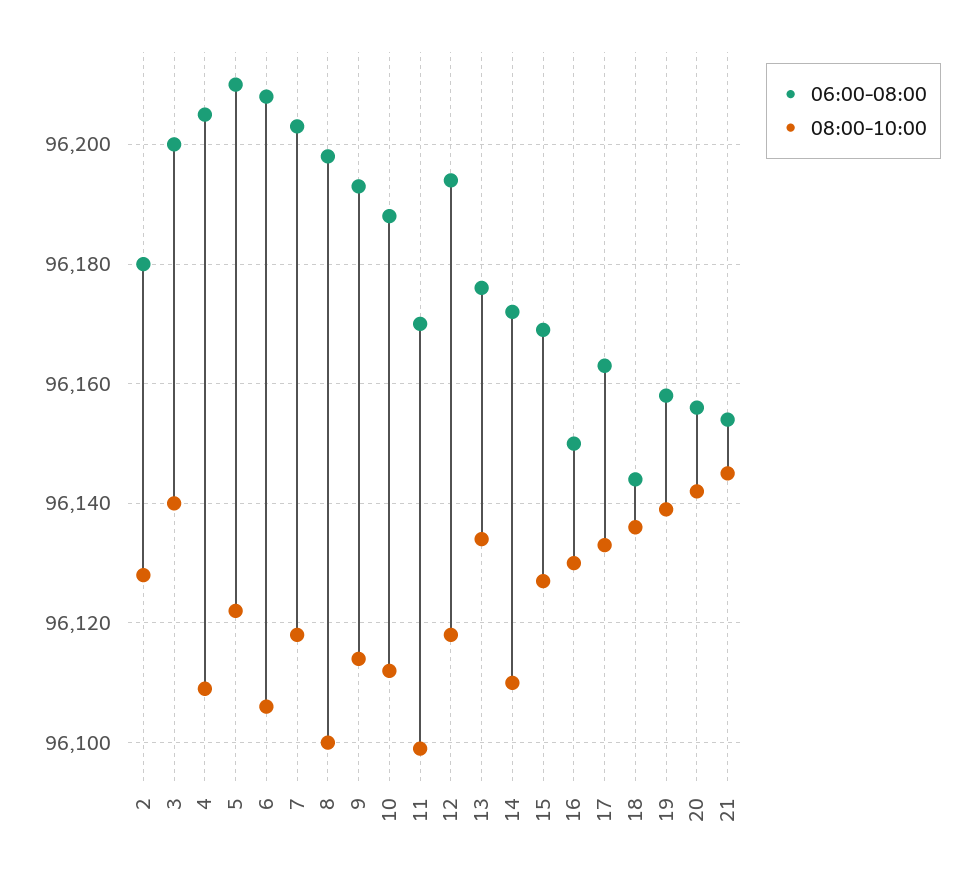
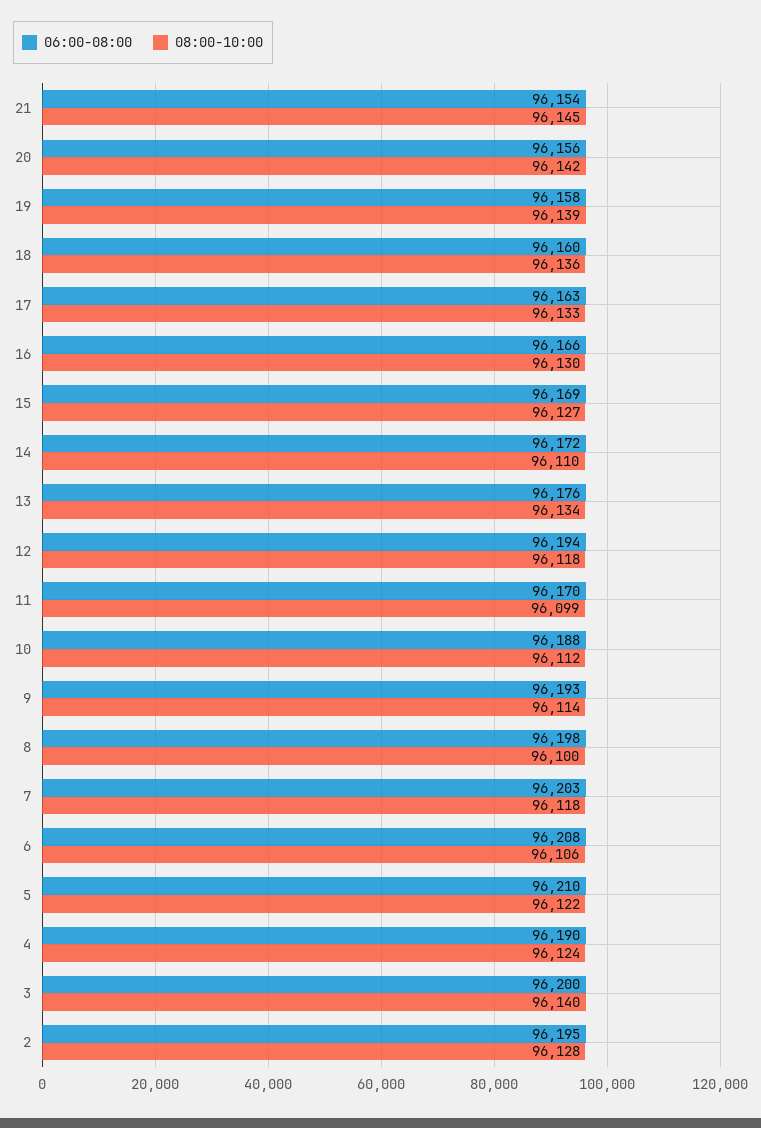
  {
    "06:00-08:00": {
-     "2": 96180,
+     "2": 96195,
      "3": 96200,
-     "4": 96205,
+     "4": 96190,
      "5": 96210,
      "6": 96208,
      "7": 96203,
      "8": 96198,
      "9": 96193,
      "10": 96188,
      "11": 96170,
      "12": 96194,
      "13": 96176,
      "14": 96172,
      "15": 96169,
-     "16": 96150,
+     "16": 96166,
      "17": 96163,
-     "18": 96145,
+     "18": 96160,
      "19": 96158,
      "20": 96156,
      "21": 96154
    },
    "08:00-10:00": {
      "2": 96128,
      "3": 96140,
-     "4": 96110,
+     "4": 96124,
      "5": 96122,
      "6": 96106,
      "7": 96118,
      "8": 96100,
      "9": 96114,
      "10": 96112,
      "11": 96099,
      "12": 96118,
      "13": 96134,
      "14": 96110,
      "15": 96127,
      "16": 96130,
      "17": 96133,
      "18": 96136,
      "19": 96139,
      "20": 96142,
      "21": 96145
    }
  }

